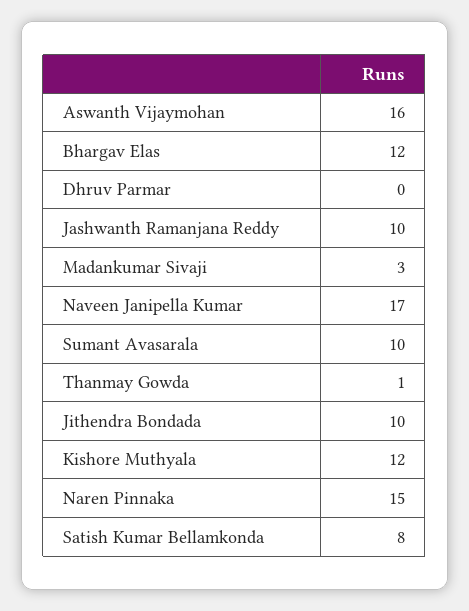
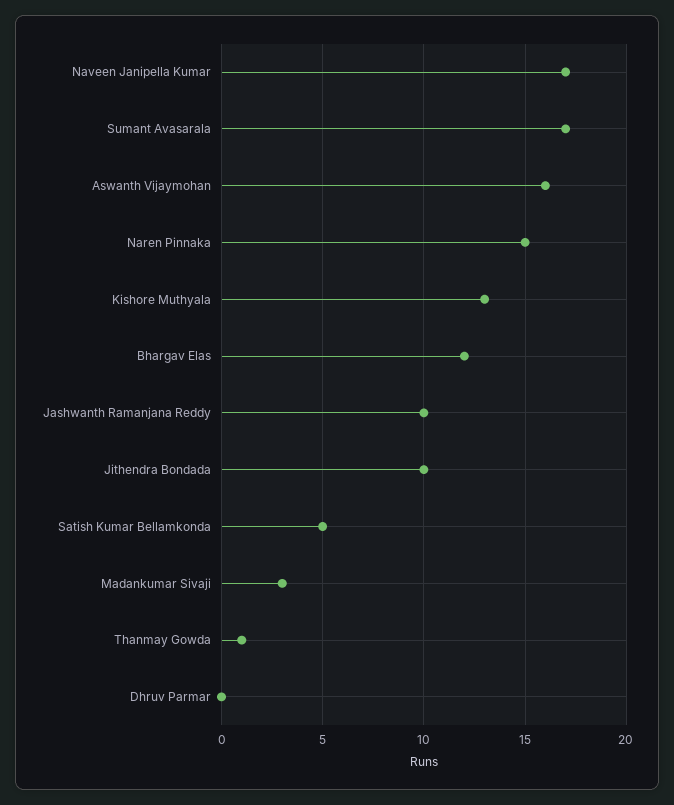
  {
    "Aswanth Vijaymohan": 16,
    "Bhargav Elas": 12,
    "Dhruv Parmar": 0,
    "Jashwanth Ramanjana Reddy": 10,
    "Madankumar Sivaji": 3,
    "Naveen Janipella Kumar": 17,
-   "Sumant Avasarala": 10,
+   "Sumant Avasarala": 17,
    "Thanmay Gowda": 1,
    "Jithendra Bondada": 10,
-   "Kishore Muthyala": 12,
+   "Kishore Muthyala": 13,
    "Naren Pinnaka": 15,
-   "Satish Kumar Bellamkonda": 8
+   "Satish Kumar Bellamkonda": 5
  }

